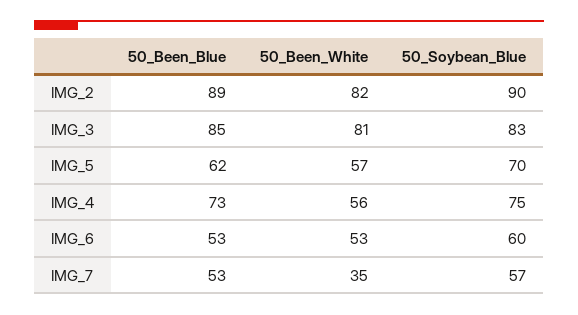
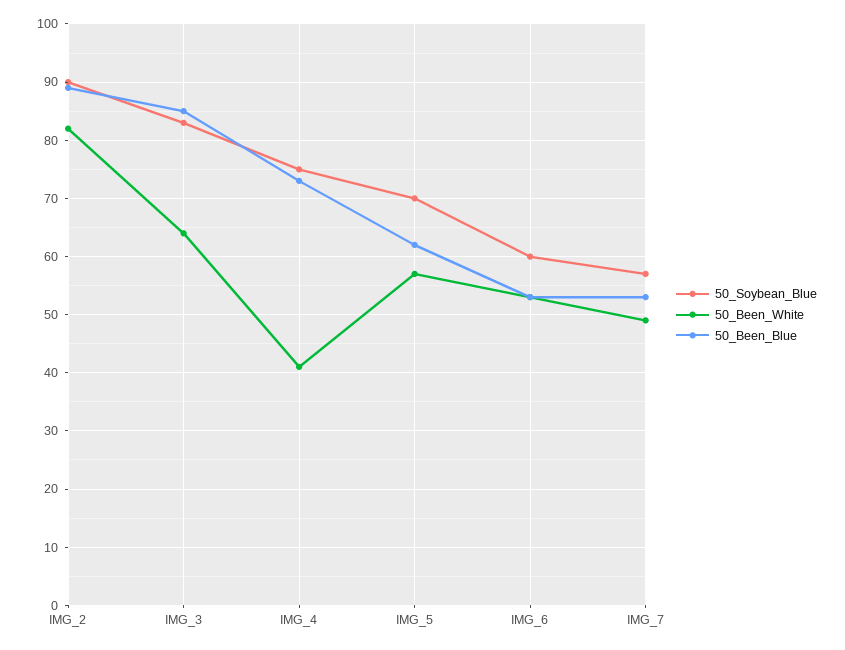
  {
    "50_Been_Blue": {
      "IMG_2": 89,
      "IMG_3": 85,
      "IMG_5": 62,
      "IMG_4": 73,
      "IMG_6": 53,
      "IMG_7": 53
    },
    "50_Been_White": {
      "IMG_2": 82,
-     "IMG_3": 81,
+     "IMG_3": 65,
      "IMG_5": 57,
-     "IMG_4": 56,
+     "IMG_4": 40,
      "IMG_6": 53,
-     "IMG_7": 35
+     "IMG_7": 50
    },
    "50_Soybean_Blue": {
      "IMG_2": 90,
      "IMG_3": 83,
      "IMG_5": 70,
      "IMG_4": 75,
      "IMG_6": 60,
      "IMG_7": 57
    }
  }

